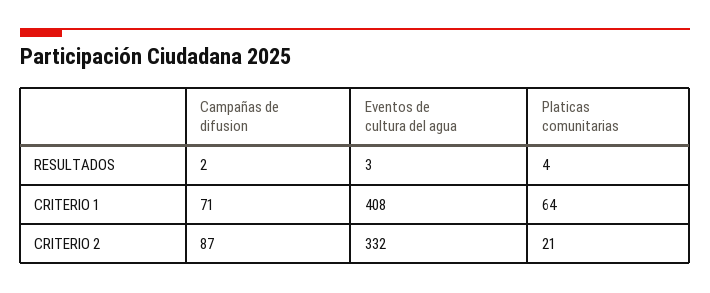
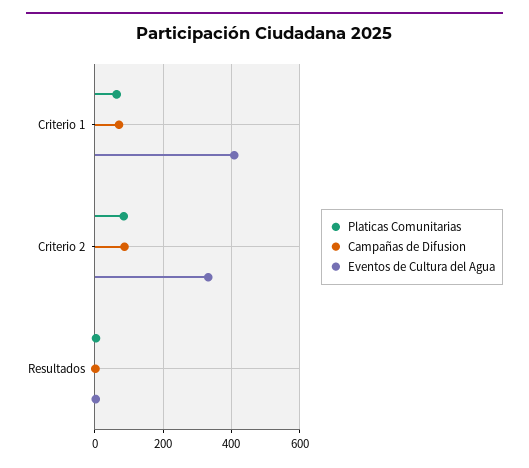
  {
    "Campañas de difusion": {
      "RESULTADOS": 2,
      "CRITERIO 1": 71,
      "CRITERIO 2": 87
    },
    "Eventos de cultura del agua": {
      "RESULTADOS": 3,
      "CRITERIO 1": 408,
      "CRITERIO 2": 332
    },
    "Platicas comunitarias": {
      "RESULTADOS": 4,
      "CRITERIO 1": 64,
-     "CRITERIO 2": 21
+     "CRITERIO 2": 80
    }
  }

